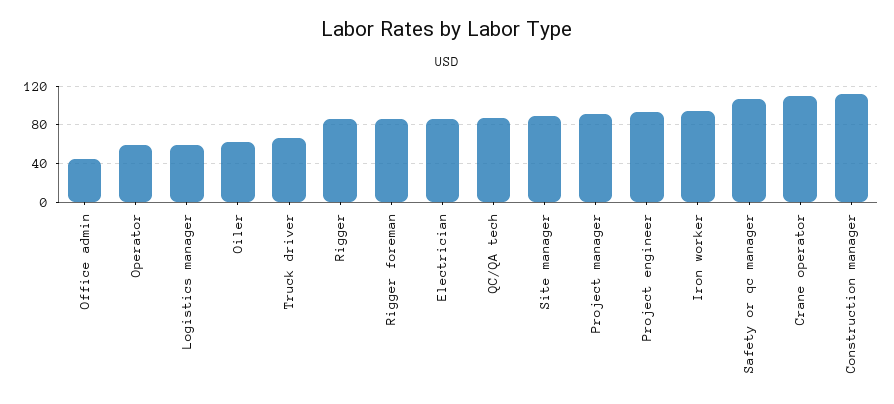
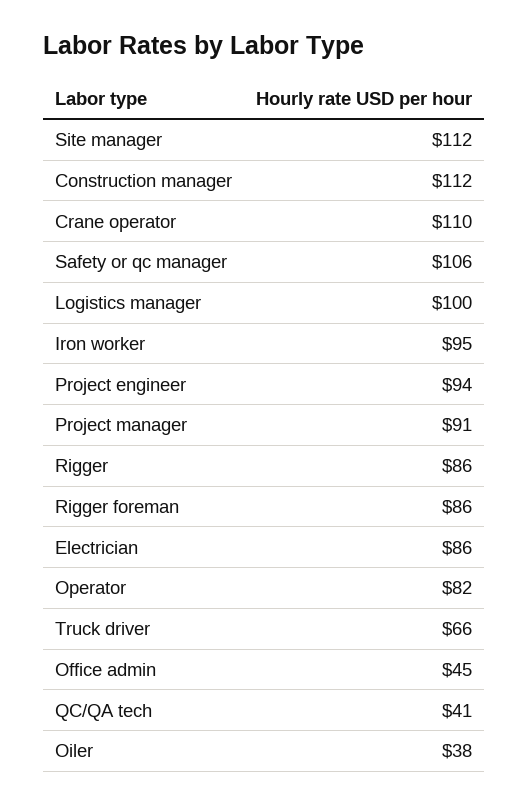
  {
    "Office admin": 45,
-   "Operator": 60,
+   "Operator": 82,
-   "Logistics manager": 60,
+   "Logistics manager": 100,
-   "Oiler": 60,
+   "Oiler": 38,
    "Truck driver": 66,
    "Rigger": 86,
    "Rigger foreman": 86,
    "Electrician": 86,
-   "QC/QA tech": 90,
+   "QC/QA tech": 41,
-   "Site manager": 90,
+   "Site manager": 112,
    "Project manager": 91,
    "Project engineer": 94,
    "Iron worker": 95,
    "Safety or qc manager": 106,
    "Crane operator": 110,
    "Construction manager": 112
  }

